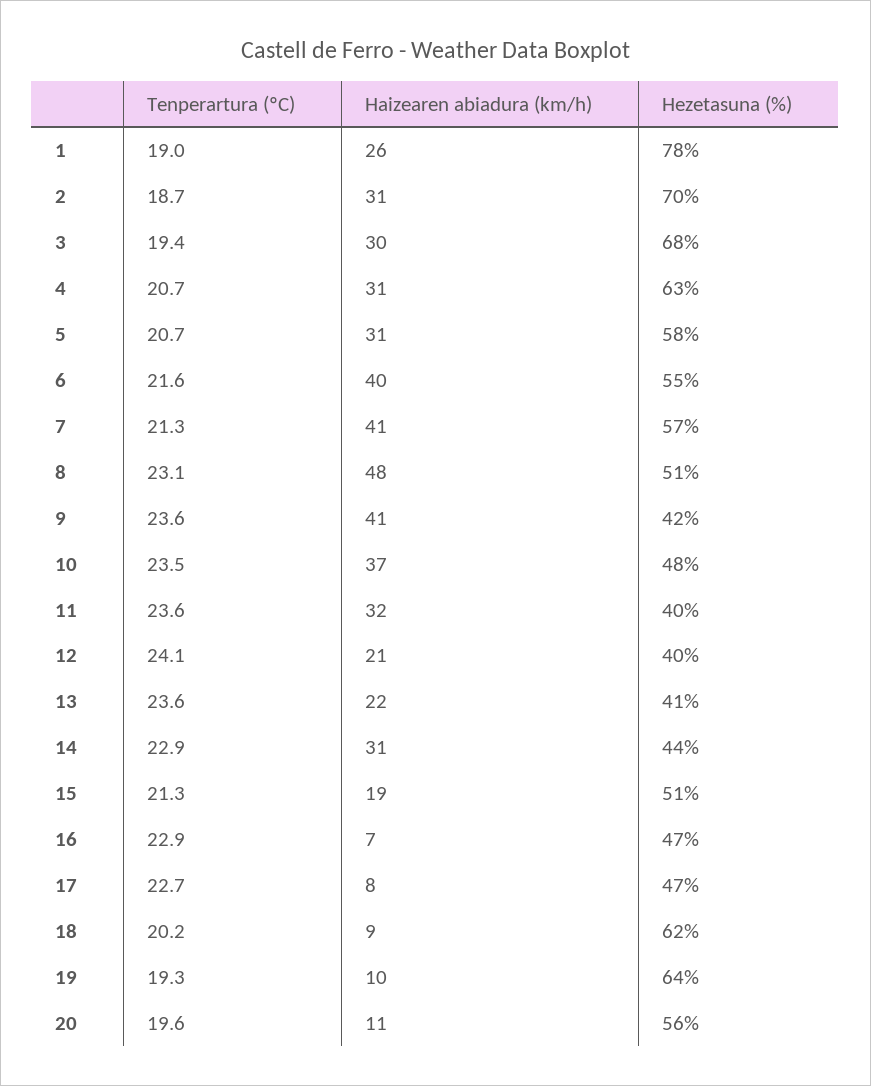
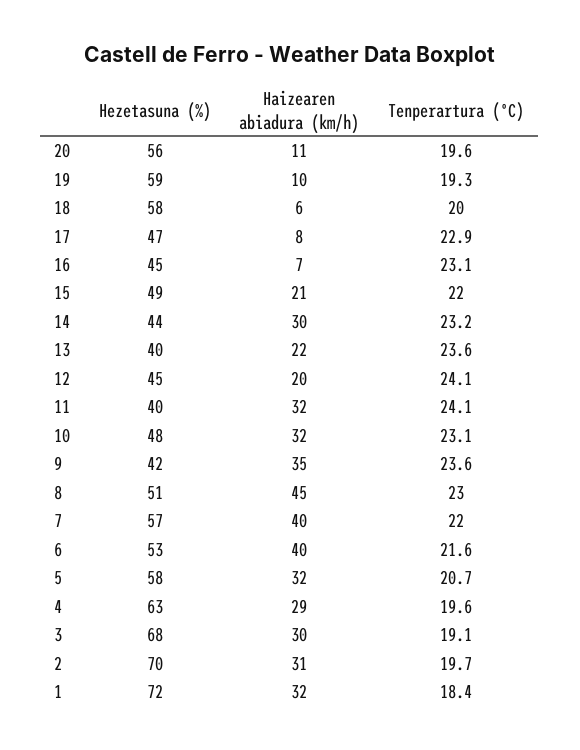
  {
    "Tenperartura (ºC)": {
-     "1": 19,
+     "1": 18.4,
-     "2": 18.7,
+     "2": 19.7,
-     "3": 19.4,
+     "3": 19.1,
-     "4": 20.7,
+     "4": 19.6,
      "5": 20.7,
      "6": 21.6,
-     "7": 21.3,
+     "7": 22,
-     "8": 23.1,
+     "8": 23,
      "9": 23.6,
-     "10": 23.5,
+     "10": 23.1,
-     "11": 23.6,
+     "11": 24.1,
      "12": 24.1,
      "13": 23.6,
-     "14": 22.9,
+     "14": 23.2,
-     "15": 21.3,
+     "15": 22,
-     "16": 22.9,
+     "16": 23.1,
-     "17": 22.7,
+     "17": 22.9,
-     "18": 20.2,
+     "18": 20,
      "19": 19.3,
      "20": 19.6
    },
    "Haizearen abiadura (km/h)": {
-     "1": 26,
+     "1": 32,
      "2": 31,
      "3": 30,
-     "4": 31,
+     "4": 29,
-     "5": 31,
+     "5": 32,
      "6": 40,
-     "7": 41,
+     "7": 40,
-     "8": 48,
+     "8": 45,
-     "9": 41,
+     "9": 35,
-     "10": 37,
+     "10": 32,
      "11": 32,
-     "12": 21,
+     "12": 20,
      "13": 22,
-     "14": 31,
+     "14": 30,
-     "15": 19,
+     "15": 21,
      "16": 7,
      "17": 8,
-     "18": 9,
+     "18": 6,
      "19": 10,
      "20": 11
    },
    "Hezetasuna (%)": {
-     "1": 78,
+     "1": 72,
      "2": 70,
      "3": 68,
      "4": 63,
      "5": 58,
-     "6": 55,
+     "6": 53,
      "7": 57,
      "8": 51,
      "9": 42,
      "10": 48,
      "11": 40,
-     "12": 40,
+     "12": 45,
-     "13": 41,
+     "13": 40,
      "14": 44,
-     "15": 51,
+     "15": 49,
-     "16": 47,
+     "16": 45,
      "17": 47,
-     "18": 62,
+     "18": 58,
-     "19": 64,
+     "19": 59,
      "20": 56
    }
  }

